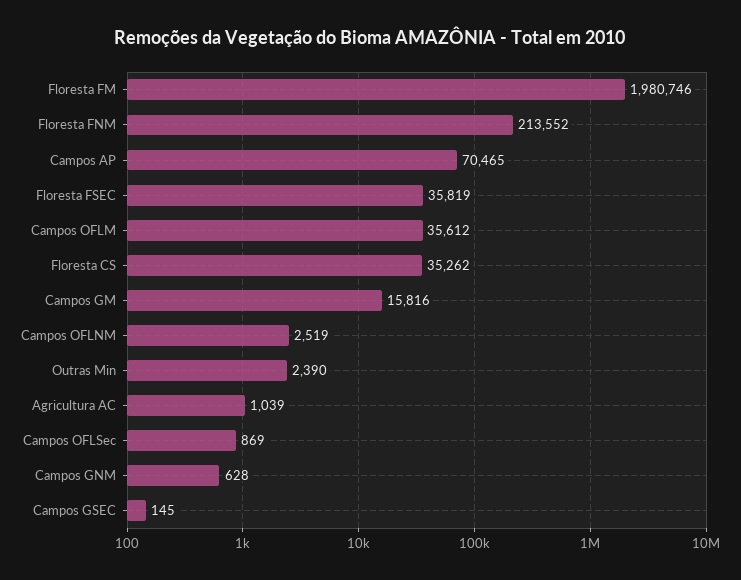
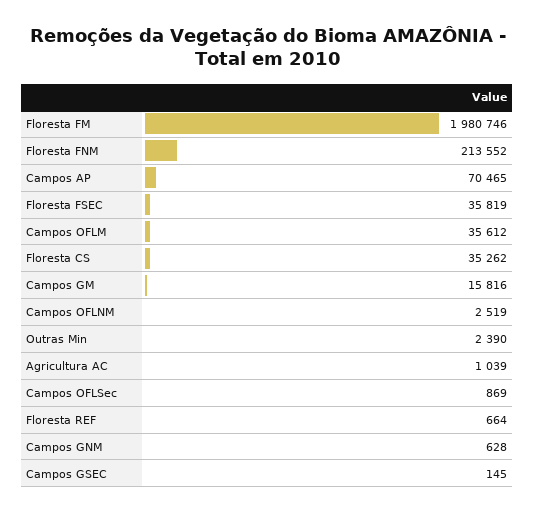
  {
    "Floresta FM": 1980746,
    "Floresta FNM": 213552,
    "Campos AP": 70465,
    "Floresta FSEC": 35819,
    "Campos OFLM": 35612,
    "Floresta CS": 35262,
    "Campos GM": 15816,
    "Campos OFLNM": 2519,
    "Outras Min": 2390,
    "Agricultura AC": 1039,
    "Campos OFLSec": 869,
    "Campos GNM": 628,
-   "Campos GSEC": 145
+   "Campos GSEC": 145,
+   "Floresta REF": 664
  }

